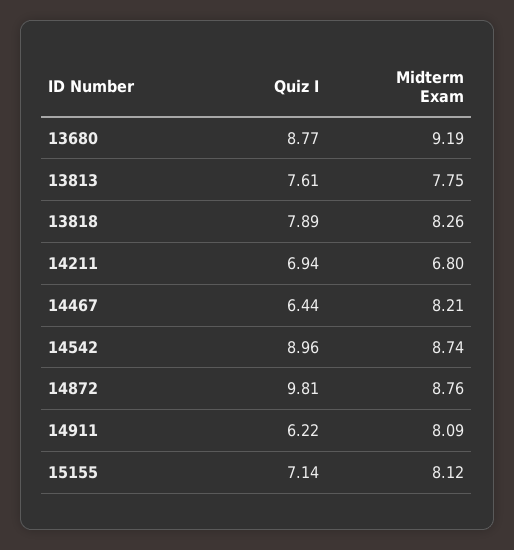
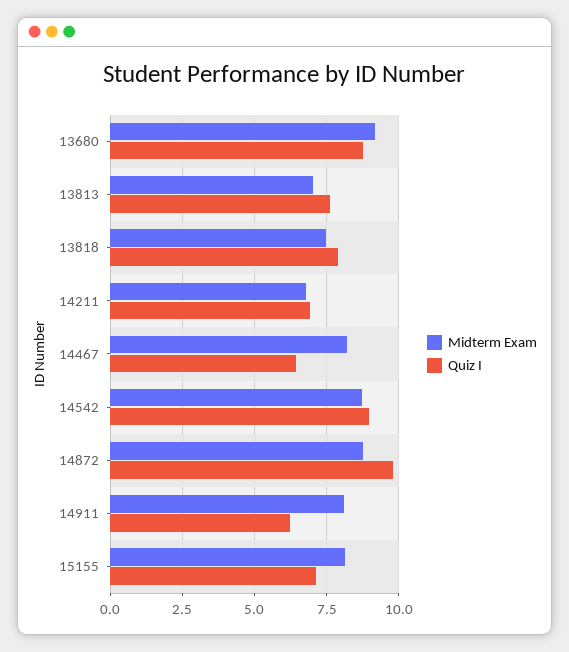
  {
    "Quiz I": {
      "13680": 8.77,
      "13813": 7.61,
      "13818": 7.89,
      "14211": 6.94,
      "14467": 6.44,
      "14542": 8.96,
      "14872": 9.81,
      "14911": 6.22,
      "15155": 7.14
    },
    "Midterm Exam": {
      "13680": 9.19,
-     "13813": 7.75,
+     "13813": 7,
-     "13818": 8.26,
+     "13818": 7.5,
      "14211": 6.8,
      "14467": 8.21,
      "14542": 8.74,
      "14872": 8.76,
      "14911": 8.09,
      "15155": 8.12
    }
  }

